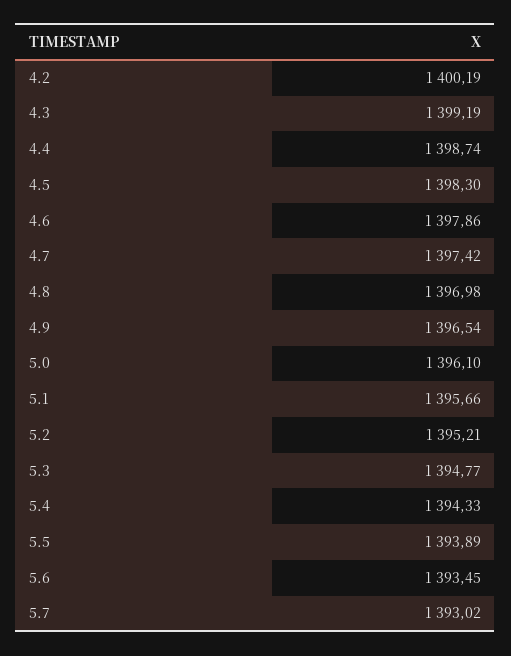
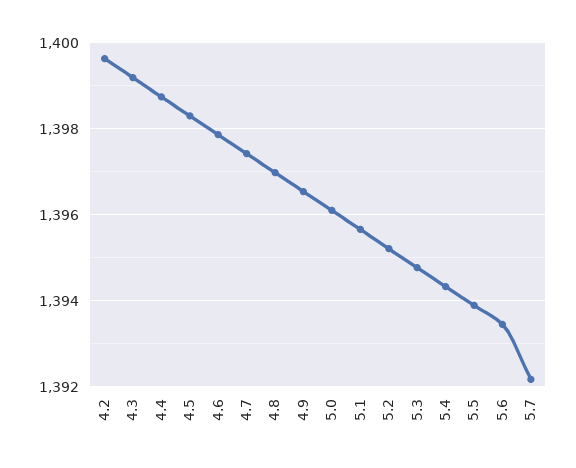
  {
-   "4.2": 1400.19,
+   "4.2": 1399.6,
    "4.3": 1399.19,
    "4.4": 1398.74,
    "4.5": 1398.3,
    "4.6": 1397.86,
    "4.7": 1397.42,
    "4.8": 1396.98,
    "4.9": 1396.54,
    "5.0": 1396.1,
    "5.1": 1395.66,
    "5.2": 1395.21,
    "5.3": 1394.77,
    "5.4": 1394.33,
    "5.5": 1393.89,
    "5.6": 1393.45,
-   "5.7": 1393.02
+   "5.7": 1392.2
  }

